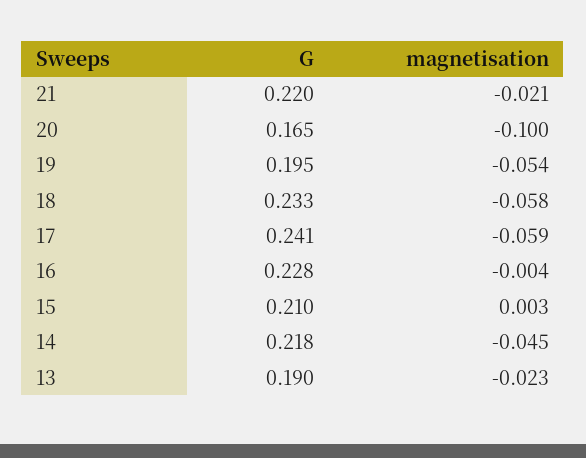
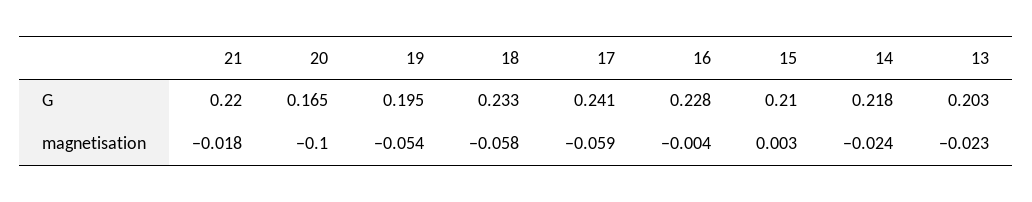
  {
    "G": {
      "21": 0.22,
      "20": 0.165,
      "19": 0.195,
      "18": 0.233,
      "17": 0.241,
      "16": 0.228,
      "15": 0.21,
      "14": 0.218,
-     "13": 0.19
+     "13": 0.203
    },
    "magnetisation": {
-     "21": -0.021,
+     "21": -0.018,
      "20": -0.1,
      "19": -0.054,
      "18": -0.058,
      "17": -0.059,
      "16": -0.004,
      "15": 0.003,
-     "14": -0.045,
+     "14": -0.024,
      "13": -0.023
    }
  }

